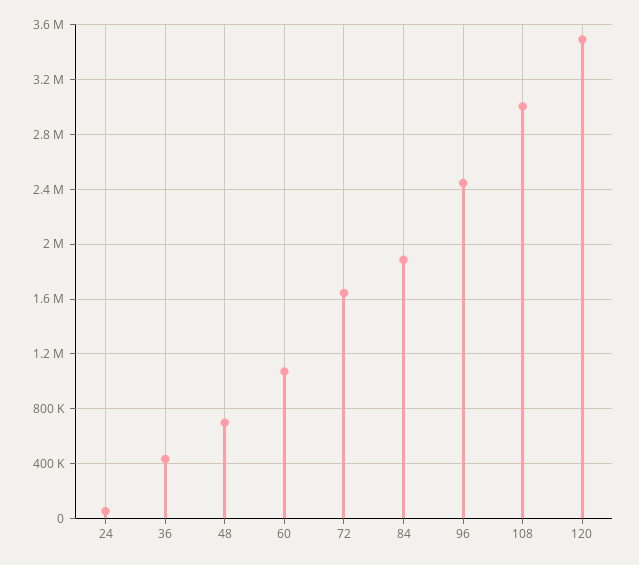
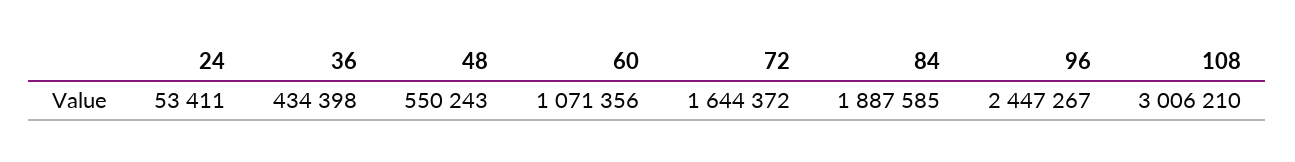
  {
    "24": 53411,
    "36": 434398,
-   "48": 700000,
+   "48": 550243,
    "60": 1071356,
    "72": 1644372,
    "84": 1887585,
    "96": 2447267,
-   "108": 3006210,
+   "108": 3006210
-   "120": 3500000
  }

